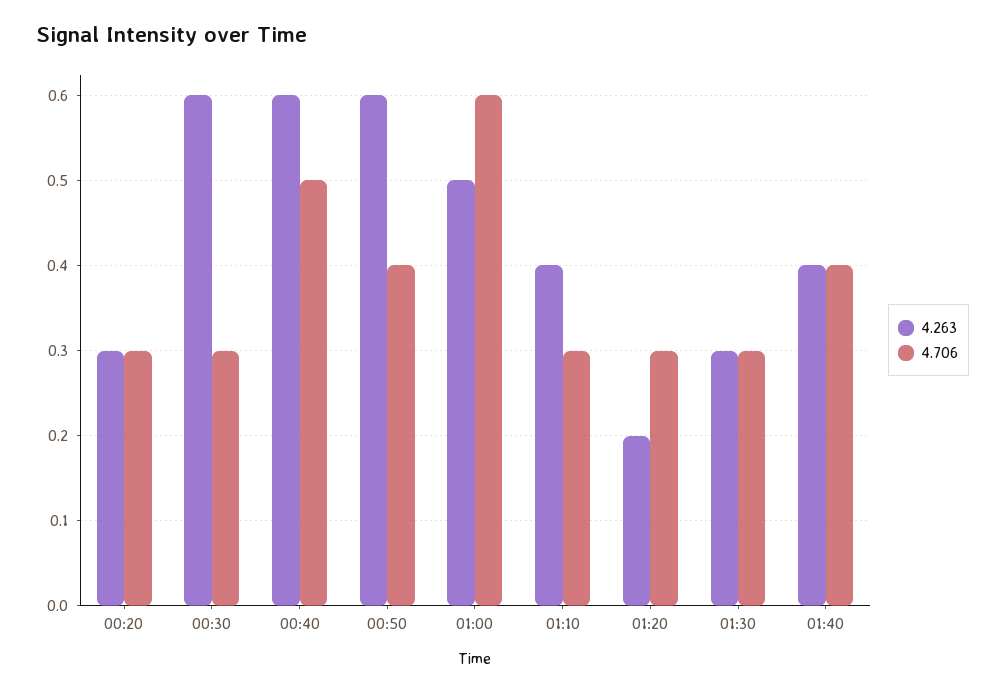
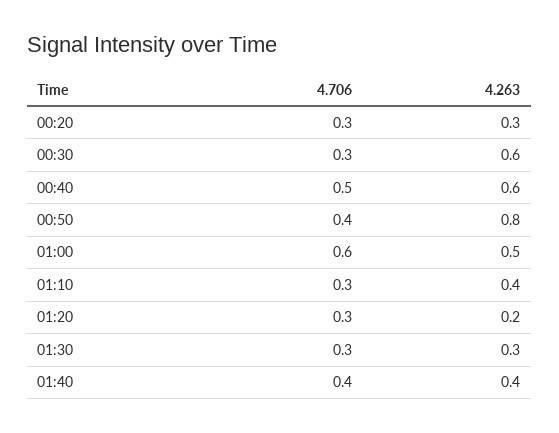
  {
    "4.263": {
      "00:20": 0.3,
      "00:30": 0.6,
      "00:40": 0.6,
-     "00:50": 0.6,
+     "00:50": 0.8,
      "01:00": 0.5,
      "01:10": 0.4,
      "01:20": 0.2,
      "01:30": 0.3,
      "01:40": 0.4
    },
    "4.706": {
      "00:20": 0.3,
      "00:30": 0.3,
      "00:40": 0.5,
      "00:50": 0.4,
      "01:00": 0.6,
      "01:10": 0.3,
      "01:20": 0.3,
      "01:30": 0.3,
      "01:40": 0.4
    }
  }

